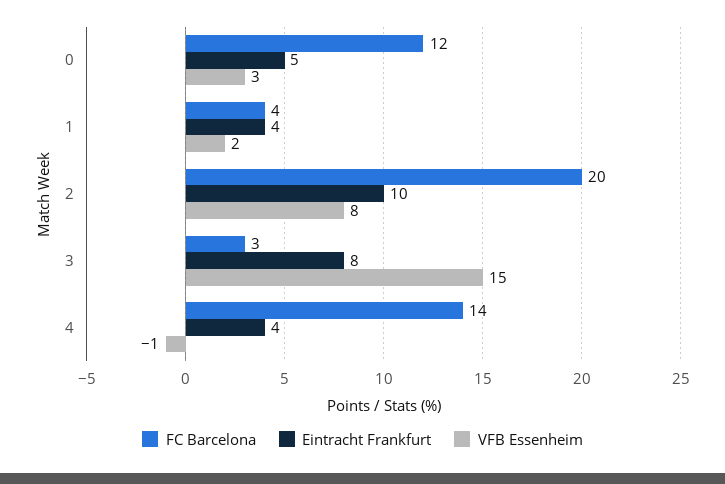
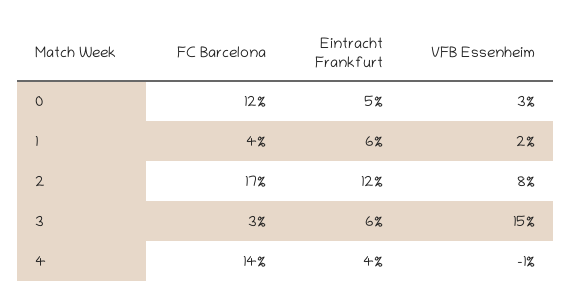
  {
    "FC Barcelona": {
      "0": 12,
      "1": 4,
-     "2": 20,
+     "2": 17,
      "3": 3,
      "4": 14
    },
    "Eintracht Frankfurt": {
      "0": 5,
-     "1": 4,
+     "1": 6,
-     "2": 10,
+     "2": 12,
-     "3": 8,
+     "3": 6,
      "4": 4
    },
    "VFB Essenheim": {
      "0": 3,
      "1": 2,
      "2": 8,
      "3": 15,
      "4": -1
    }
  }

